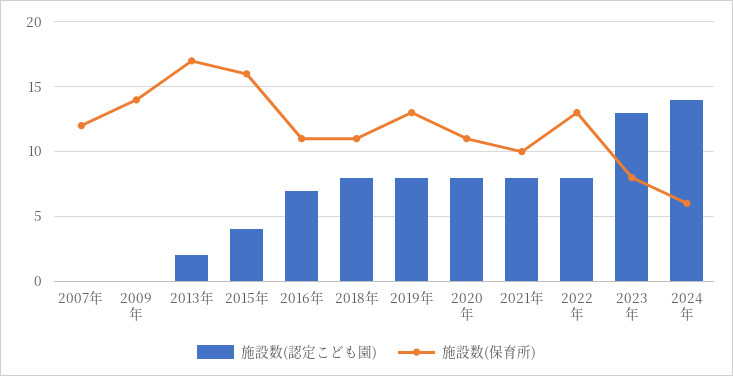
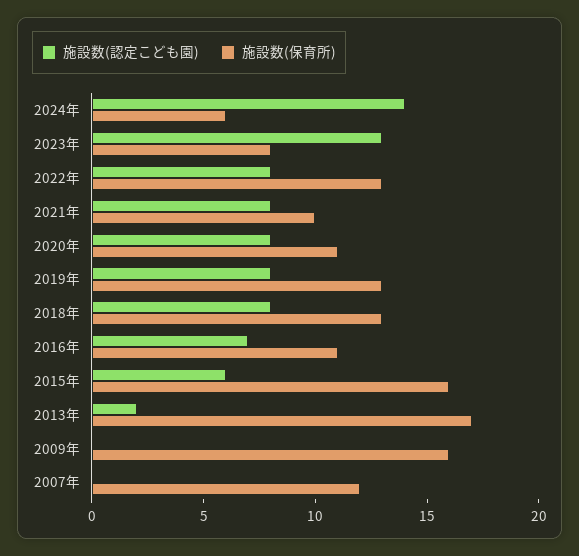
  {
    "施設数(認定こども園)": {
      "2007年": 0,
      "2009年": 0,
      "2013年": 2,
-     "2015年": 4,
+     "2015年": 6,
      "2016年": 7,
      "2018年": 8,
      "2019年": 8,
      "2020年": 8,
      "2021年": 8,
      "2022年": 8,
      "2023年": 13,
      "2024年": 14
    },
    "施設数(保育所)": {
      "2007年": 12,
-     "2009年": 14,
+     "2009年": 16,
      "2013年": 17,
      "2015年": 16,
      "2016年": 11,
-     "2018年": 11,
+     "2018年": 13,
      "2019年": 13,
      "2020年": 11,
      "2021年": 10,
      "2022年": 13,
      "2023年": 8,
      "2024年": 6
    }
  }

